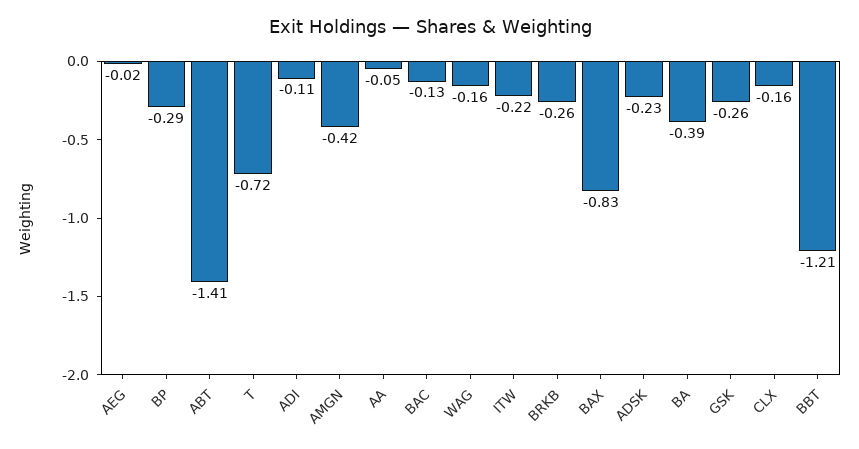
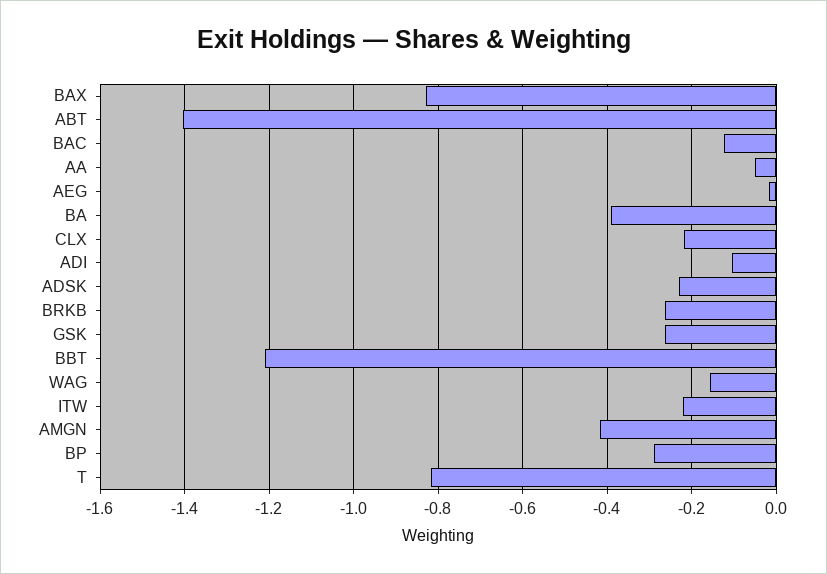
  {
    "AEG": -0.02,
    "BP": -0.29,
    "ABT": -1.41,
-   "T": -0.72,
+   "T": -0.82,
    "ADI": -0.11,
    "AMGN": -0.42,
    "AA": -0.05,
    "BAC": -0.13,
    "WAG": -0.16,
    "ITW": -0.22,
    "BRKB": -0.26,
    "BAX": -0.83,
    "ADSK": -0.23,
    "BA": -0.39,
    "GSK": -0.26,
-   "CLX": -0.16,
+   "CLX": -0.22,
    "BBT": -1.21
  }

